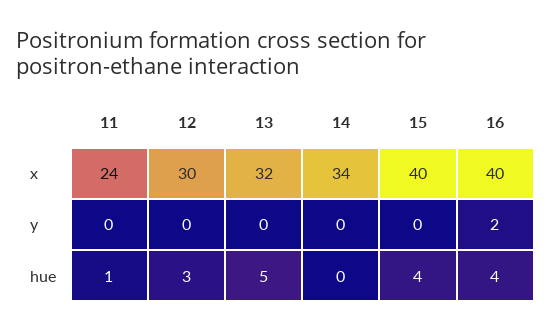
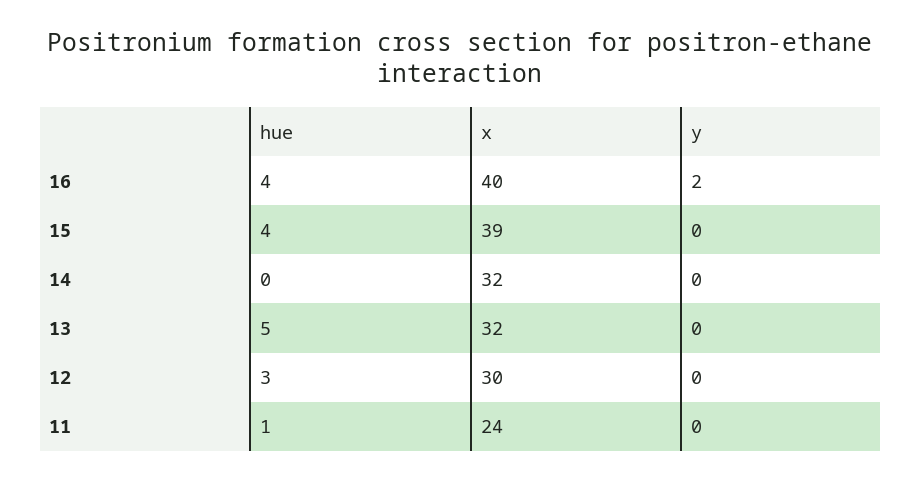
  {
    "11": {
      "x": 24,
      "y": 0,
      "hue": 1
    },
    "12": {
      "x": 30,
      "y": 0,
      "hue": 3
    },
    "13": {
      "x": 32,
      "y": 0,
      "hue": 5
    },
    "14": {
-     "x": 34,
+     "x": 32,
      "y": 0,
      "hue": 0
    },
    "15": {
-     "x": 40,
+     "x": 39,
      "y": 0,
      "hue": 4
    },
    "16": {
      "x": 40,
      "y": 2,
      "hue": 4
    }
  }

